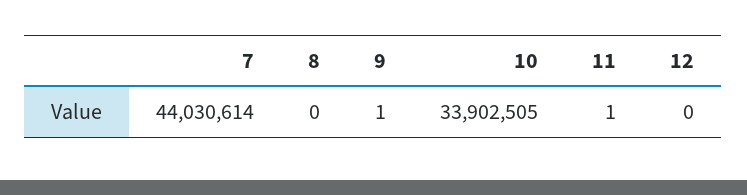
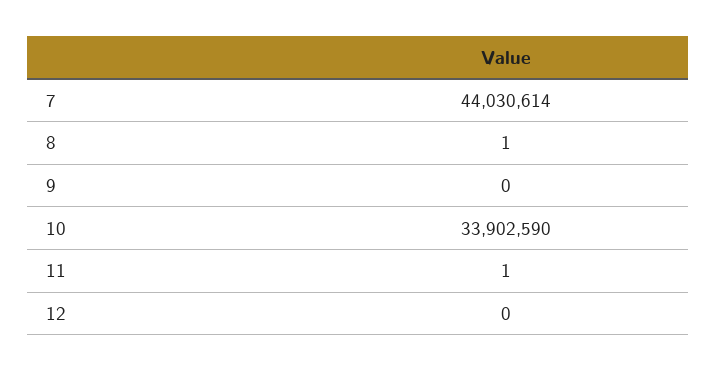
  {
    "7": 44030614,
-   "8": 0,
+   "8": 1,
-   "9": 1,
+   "9": 0,
-   "10": 33902505,
+   "10": 33902590,
    "11": 1,
    "12": 0
  }

